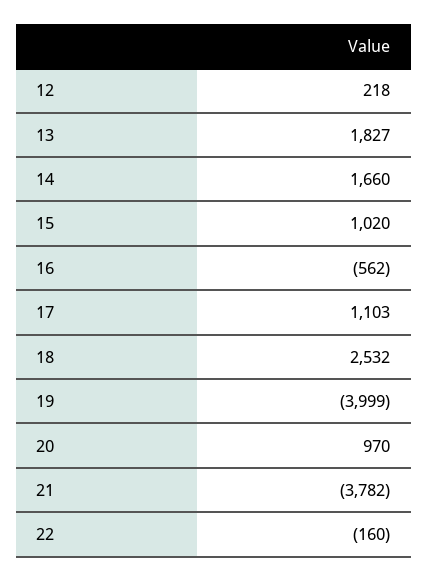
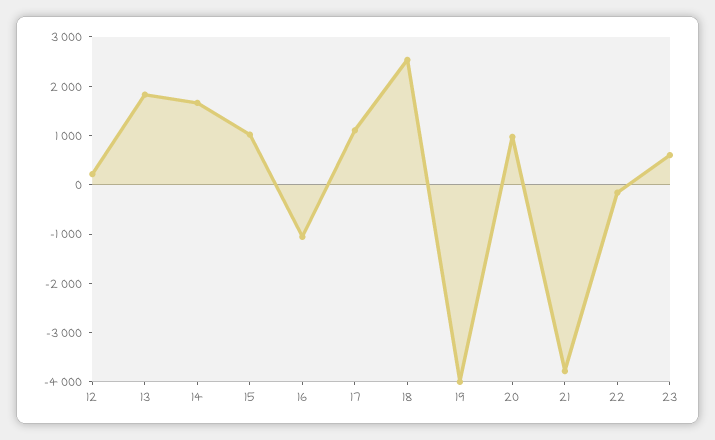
  {
    "12": 218,
    "13": 1827,
    "14": 1660,
    "15": 1020,
-   "16": -562,
+   "16": -1000,
    "17": 1103,
    "18": 2532,
    "19": -3999,
    "20": 970,
    "21": -3782,
-   "22": -160
+   "22": -160,
+   "23": 600
  }

